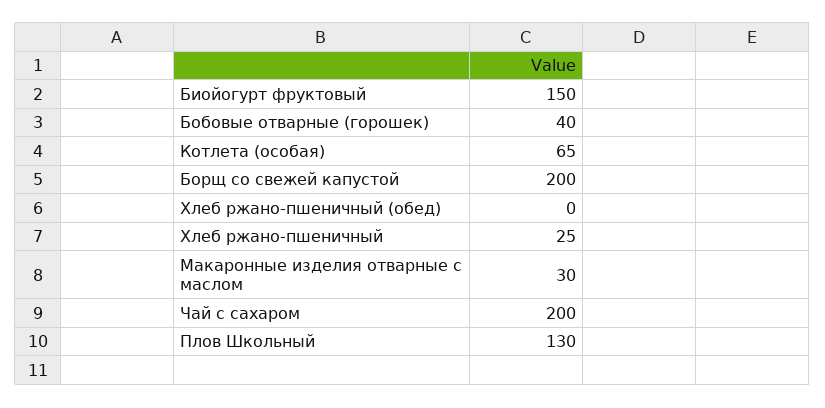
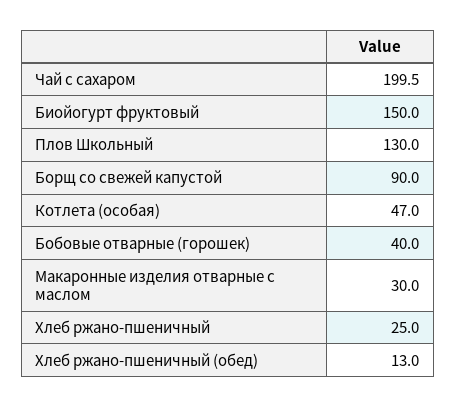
  {
    "Биойогурт фруктовый": 150,
    "Бобовые отварные (горошек)": 40,
-   "Котлета (особая)": 65,
+   "Котлета (особая)": 47,
-   "Борщ со свежей капустой": 200,
+   "Борщ со свежей капустой": 90,
-   "Хлеб ржано-пшеничный (обед)": 0,
+   "Хлеб ржано-пшеничный (обед)": 13,
    "Хлеб ржано-пшеничный": 25,
    "Макаронные изделия отварные с маслом": 30,
-   "Чай с сахаром": 200,
+   "Чай с сахаром": 199.5,
    "Плов Школьный": 130
  }

